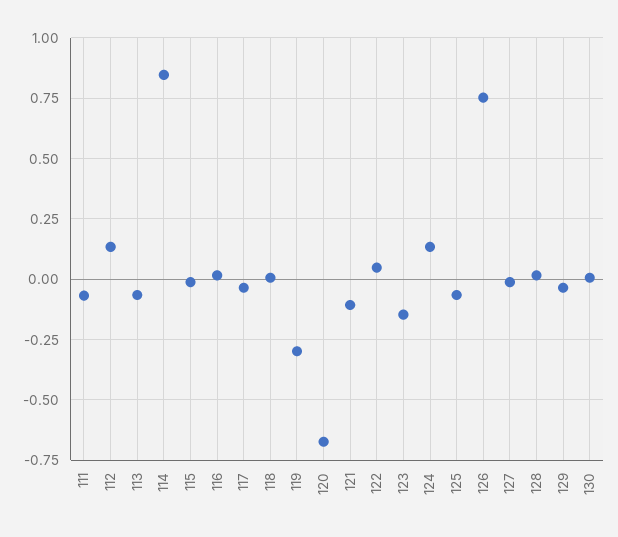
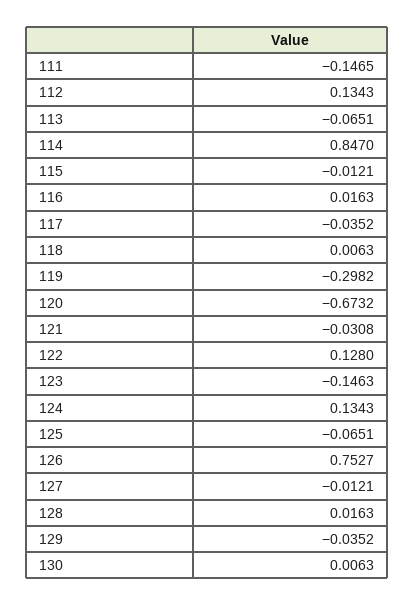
  {
-   "111": -0.075,
+   "111": -0.1465,
    "112": 0.1343,
    "113": -0.0651,
    "114": 0.847,
    "115": -0.0121,
    "116": 0.0163,
    "117": -0.0352,
    "118": 0.0063,
    "119": -0.2982,
    "120": -0.6732,
-   "121": -0.1,
+   "121": -0.0308,
-   "122": 0.05,
+   "122": 0.128,
    "123": -0.1463,
    "124": 0.1343,
    "125": -0.0651,
    "126": 0.7527,
    "127": -0.0121,
    "128": 0.0163,
    "129": -0.0352,
    "130": 0.0063
  }

